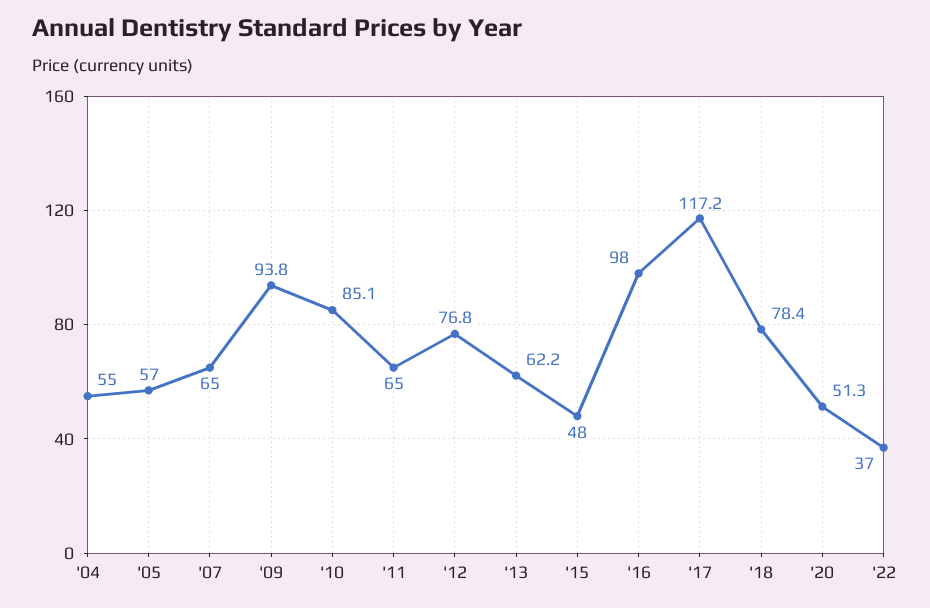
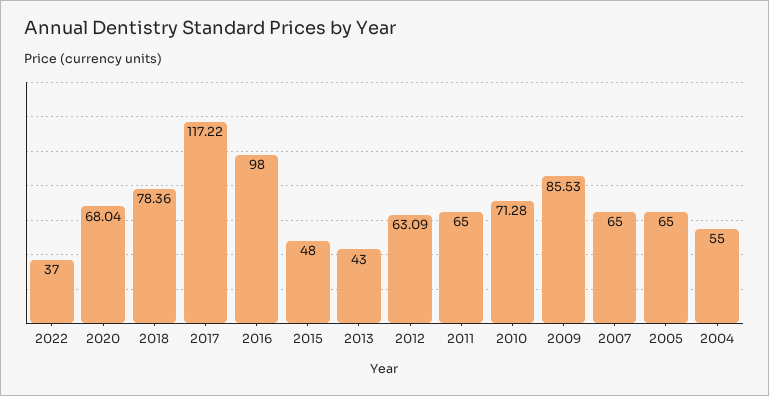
  {
    "'04": 55,
-   "'05": 57,
+   "'05": 65,
    "'07": 65,
-   "'09": 93.8,
+   "'09": 85.53,
-   "'10": 85.1,
+   "'10": 71.28,
    "'11": 65,
-   "'12": 76.8,
+   "'12": 63.09,
-   "'13": 62.2,
+   "'13": 43,
    "'15": 48,
    "'16": 98,
    "'17": 117.22,
    "'18": 78.36,
-   "'20": 51.3,
+   "'20": 68.04,
    "'22": 37
  }

